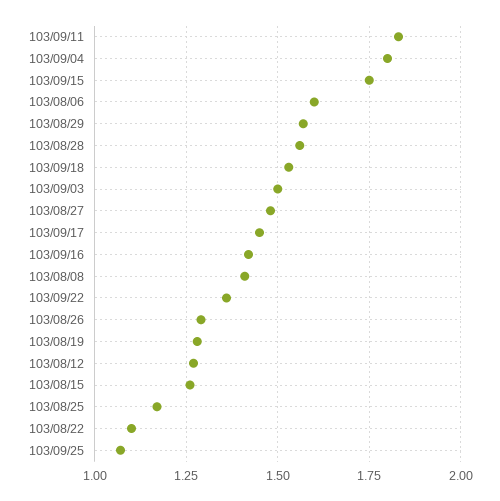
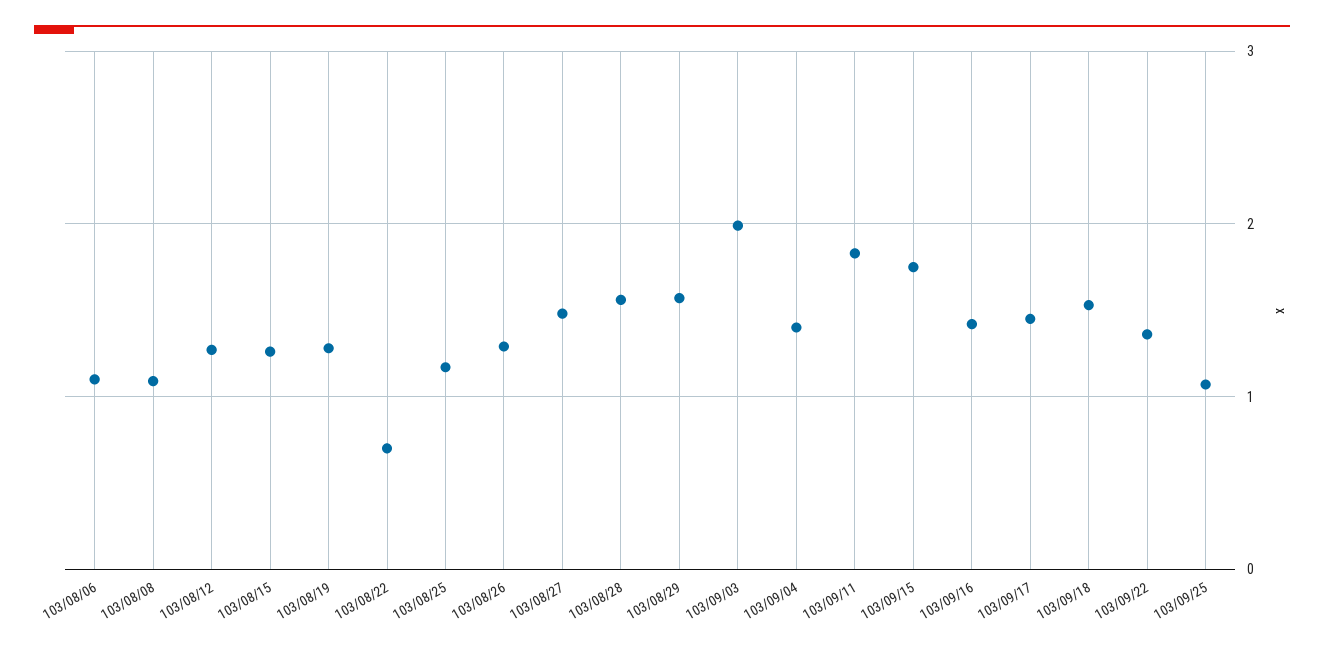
  {
    "103/09/11": 1.85,
-   "103/09/04": 1.8,
+   "103/09/04": 1.4,
    "103/09/15": 1.75,
-   "103/08/06": 1.6,
+   "103/08/06": 1.1,
    "103/08/29": 1.55,
    "103/08/28": 1.55,
    "103/09/18": 1.55,
-   "103/09/03": 1.5,
+   "103/09/03": 2,
    "103/08/27": 1.5,
    "103/09/17": 1.45,
    "103/09/16": 1.4,
-   "103/08/08": 1.4,
+   "103/08/08": 1.1,
    "103/09/22": 1.35,
    "103/08/26": 1.3,
    "103/08/19": 1.3,
    "103/08/12": 1.25,
    "103/08/15": 1.25,
    "103/08/25": 1.15,
-   "103/08/22": 1.1,
+   "103/08/22": 0.7,
    "103/09/25": 1.05
  }

